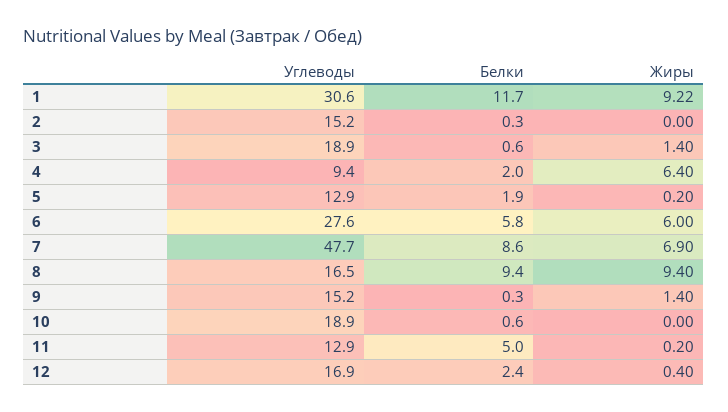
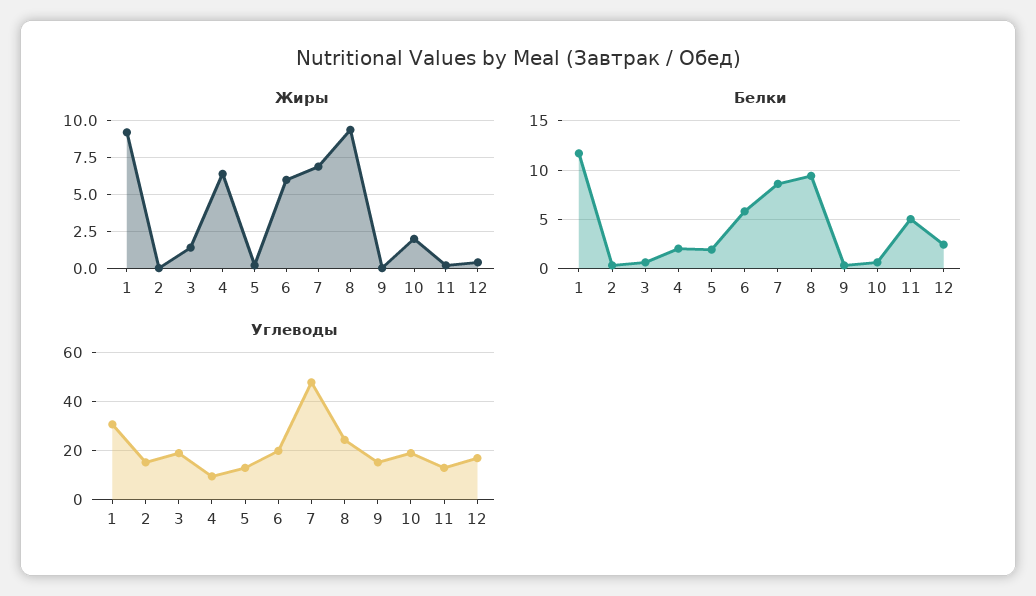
  {
    "Углеводы": {
      "1": 30.6,
      "2": 15.2,
      "3": 18.9,
      "4": 9.4,
      "5": 12.9,
-     "6": 27.6,
+     "6": 20,
      "7": 47.7,
-     "8": 16.5,
+     "8": 25,
      "9": 15.2,
      "10": 18.9,
      "11": 12.9,
      "12": 16.9
    },
    "Белки": {
      "1": 11.7,
      "2": 0.3,
      "3": 0.6,
      "4": 2,
      "5": 1.9,
      "6": 5.8,
      "7": 8.6,
      "8": 9.4,
      "9": 0.3,
      "10": 0.6,
      "11": 5,
      "12": 2.4
    },
    "Жиры": {
      "1": 9.22,
      "2": 0,
      "3": 1.4,
      "4": 6.4,
      "5": 0.2,
      "6": 6,
      "7": 6.9,
      "8": 9.4,
-     "9": 1.4,
+     "9": 0,
-     "10": 0,
+     "10": 2,
      "11": 0.2,
      "12": 0.4
    }
  }

